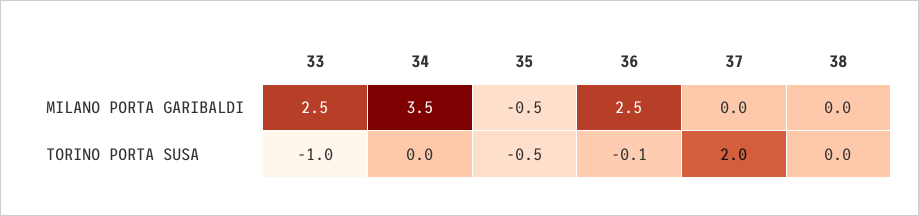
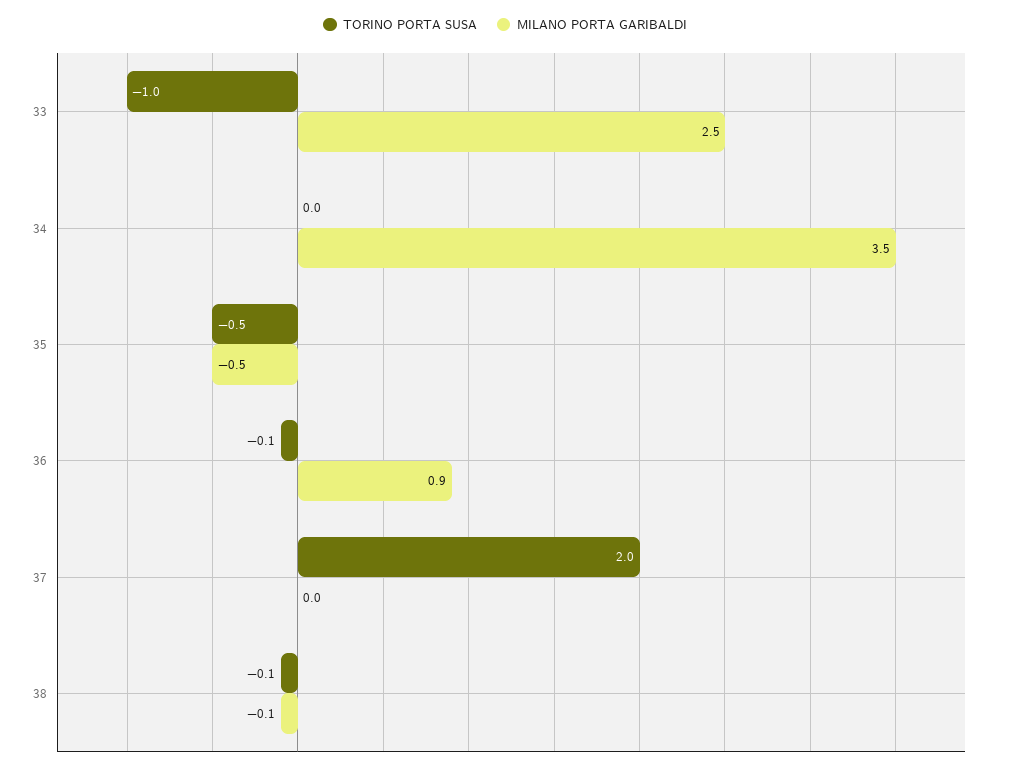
  {
    "MILANO PORTA GARIBALDI": {
      "33": 2.5,
      "34": 3.5,
      "35": -0.5,
-     "36": 2.5,
+     "36": 0.9,
      "37": 0,
-     "38": 0
+     "38": -0.1
    },
    "TORINO PORTA SUSA": {
      "33": -1,
      "34": 0,
      "35": -0.5,
      "36": -0.1,
      "37": 2,
-     "38": 0
+     "38": -0.1
    }
  }

